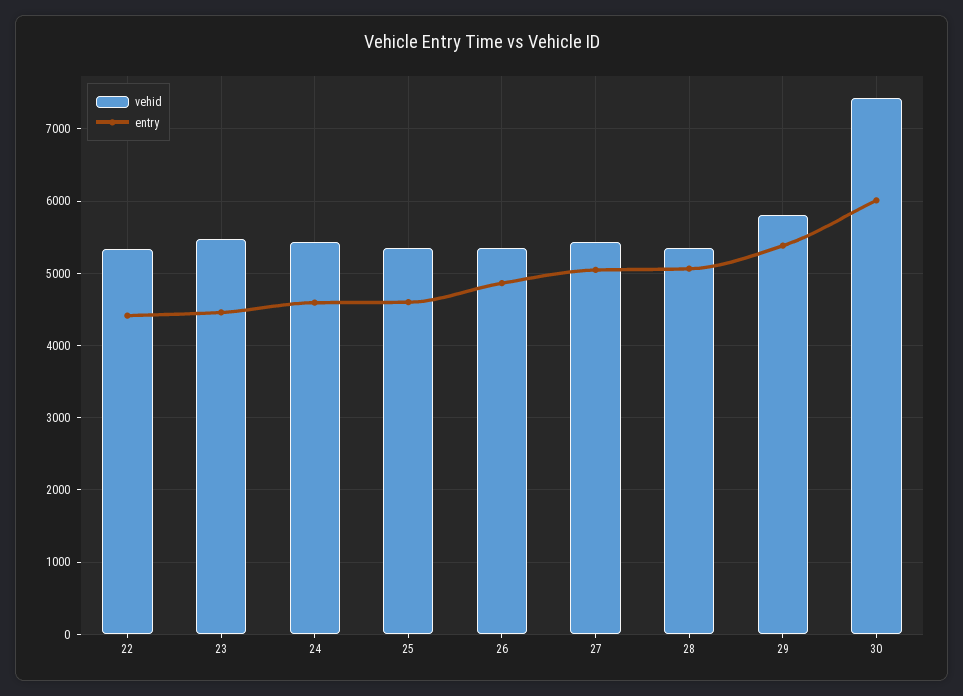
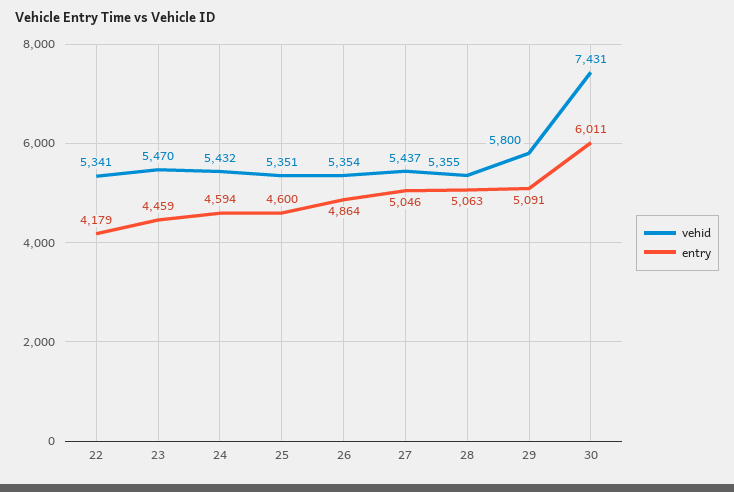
  {
    "vehid": {
      "22": 5341,
      "23": 5470,
      "24": 5432,
      "25": 5351,
      "26": 5354,
      "27": 5437,
      "28": 5355,
      "29": 5800,
      "30": 7431
    },
    "entry": {
-     "22": 4400,
+     "22": 4179,
      "23": 4459,
      "24": 4594,
      "25": 4600,
      "26": 4864,
      "27": 5046,
      "28": 5063,
-     "29": 5400,
+     "29": 5091,
      "30": 6011
    }
  }

